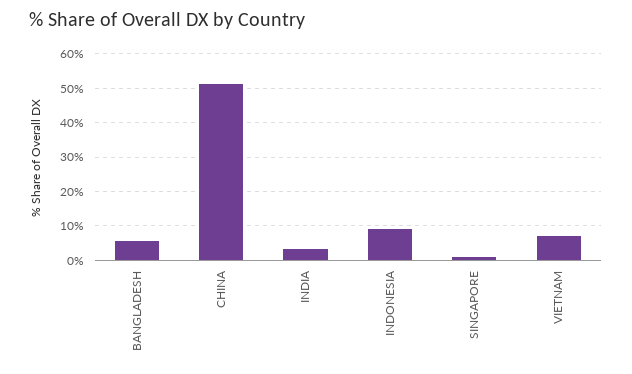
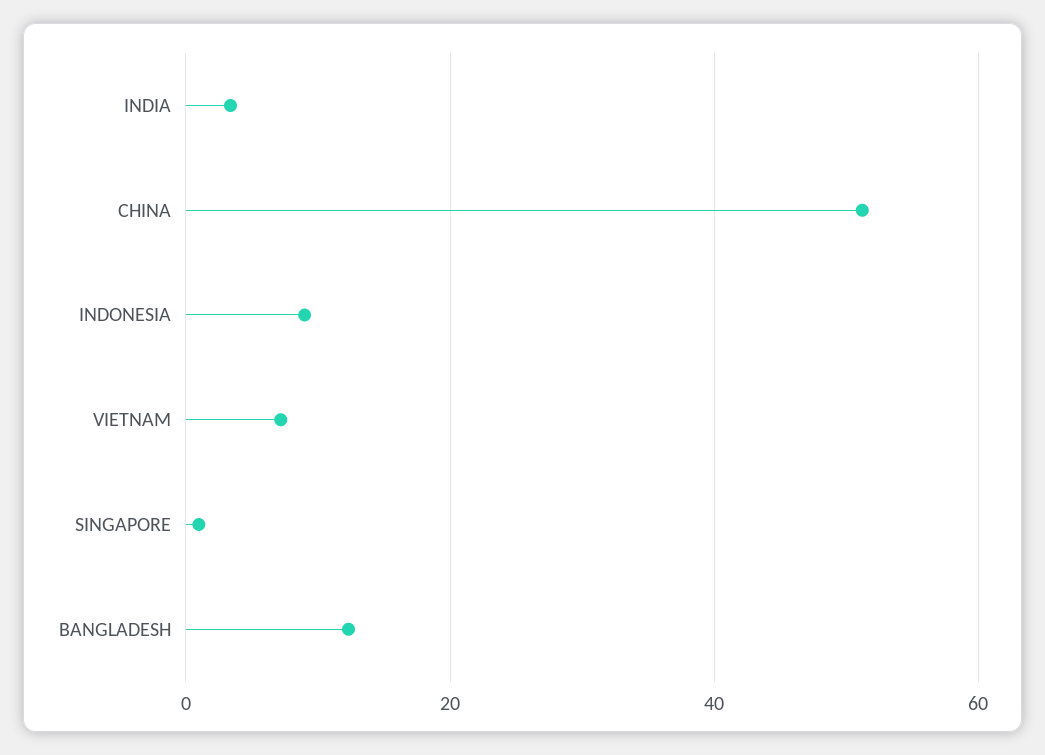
  {
-   "BANGLADESH": 6,
+   "BANGLADESH": 12,
    "CHINA": 52,
    "INDIA": 4,
    "INDONESIA": 8,
    "SINGAPORE": 0,
    "VIETNAM": 8
  }

